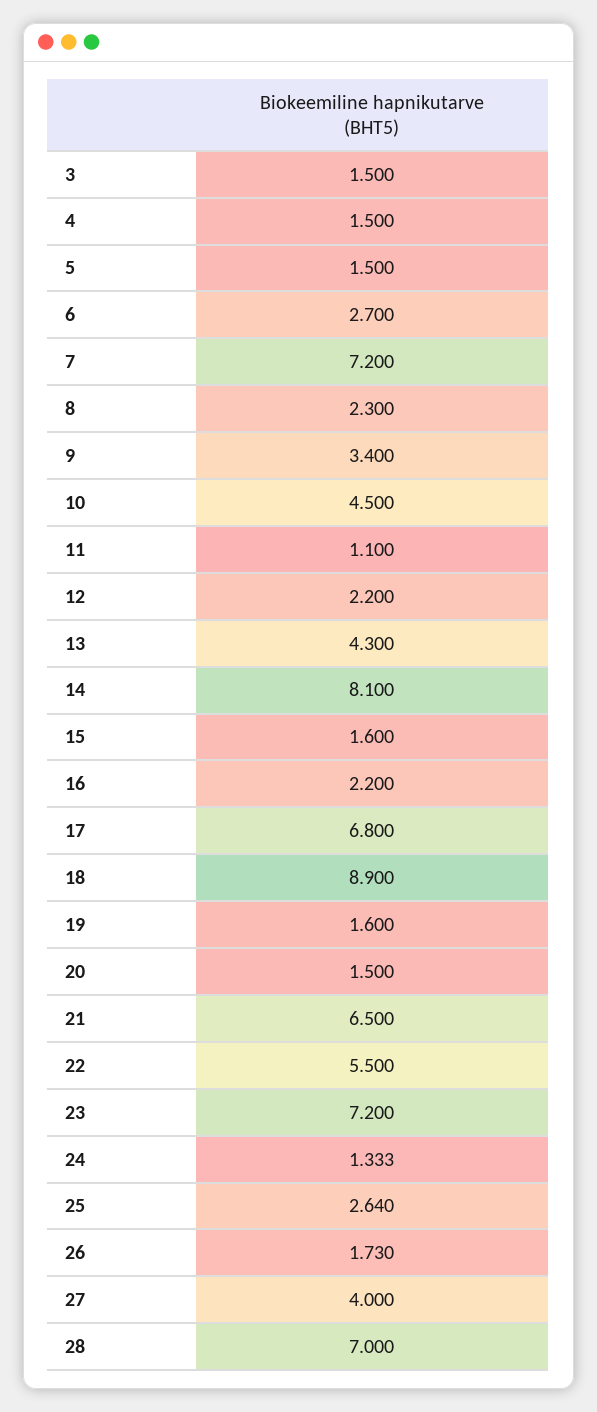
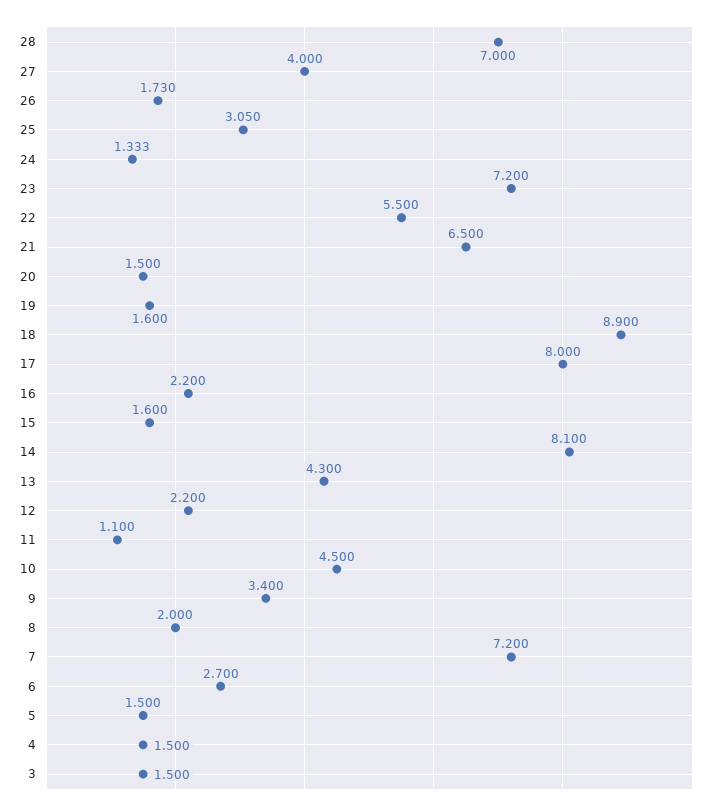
  {
    "3": 1.5,
    "4": 1.5,
    "5": 1.5,
    "6": 2.7,
    "7": 7.2,
-   "8": 2.3,
+   "8": 2,
    "9": 3.4,
    "10": 4.5,
    "11": 1.1,
    "12": 2.2,
    "13": 4.3,
    "14": 8.1,
    "15": 1.6,
    "16": 2.2,
-   "17": 6.8,
+   "17": 8,
    "18": 8.9,
    "19": 1.6,
    "20": 1.5,
    "21": 6.5,
    "22": 5.5,
    "23": 7.2,
    "24": 1.333,
-   "25": 2.64,
+   "25": 3.05,
    "26": 1.73,
    "27": 4,
    "28": 7
  }

